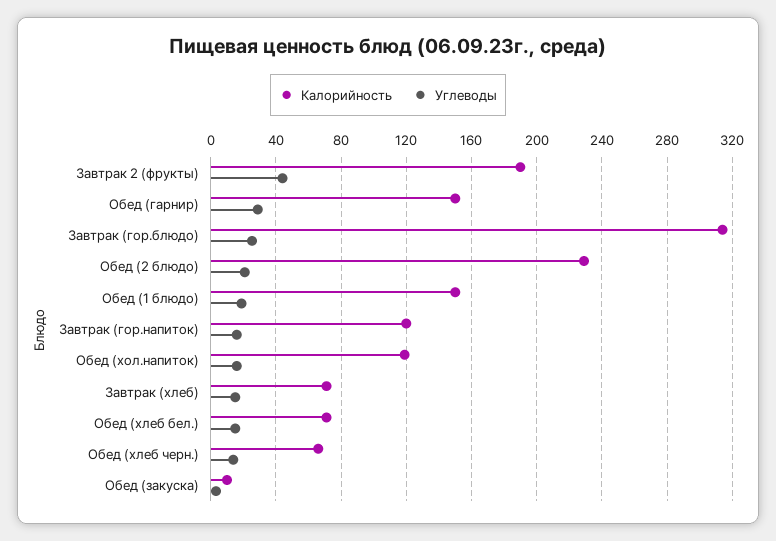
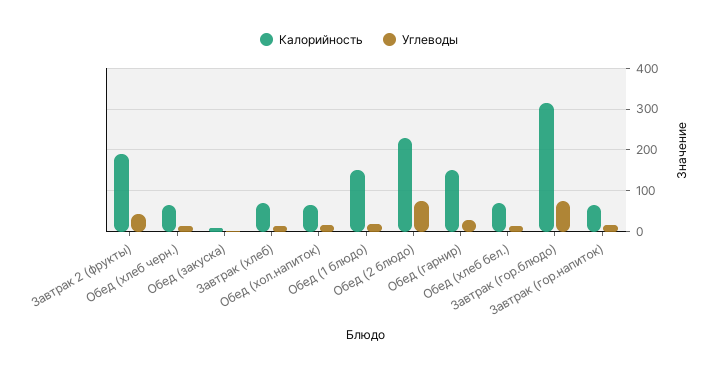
  {
    "Калорийность": {
      "Завтрак 2 (фрукты)": 190,
      "Обед (гарнир)": 150,
      "Завтрак (гор.блюдо)": 315,
      "Обед (2 блюдо)": 230,
      "Обед (1 блюдо)": 150,
-     "Завтрак (гор.напиток)": 120,
+     "Завтрак (гор.напиток)": 60,
-     "Обед (хол.напиток)": 120,
+     "Обед (хол.напиток)": 60,
      "Завтрак (хлеб)": 70,
      "Обед (хлеб бел.)": 70,
      "Обед (хлеб черн.)": 65,
      "Обед (закуска)": 10
    },
    "Углеводы": {
      "Завтрак 2 (фрукты)": 45,
      "Обед (гарнир)": 30,
-     "Завтрак (гор.блюдо)": 25,
+     "Завтрак (гор.блюдо)": 80,
-     "Обед (2 блюдо)": 20,
+     "Обед (2 блюдо)": 80,
      "Обед (1 блюдо)": 20,
      "Завтрак (гор.напиток)": 15,
      "Обед (хол.напиток)": 15,
      "Завтрак (хлеб)": 15,
      "Обед (хлеб бел.)": 15,
      "Обед (хлеб черн.)": 15,
      "Обед (закуска)": 5
    }
  }

